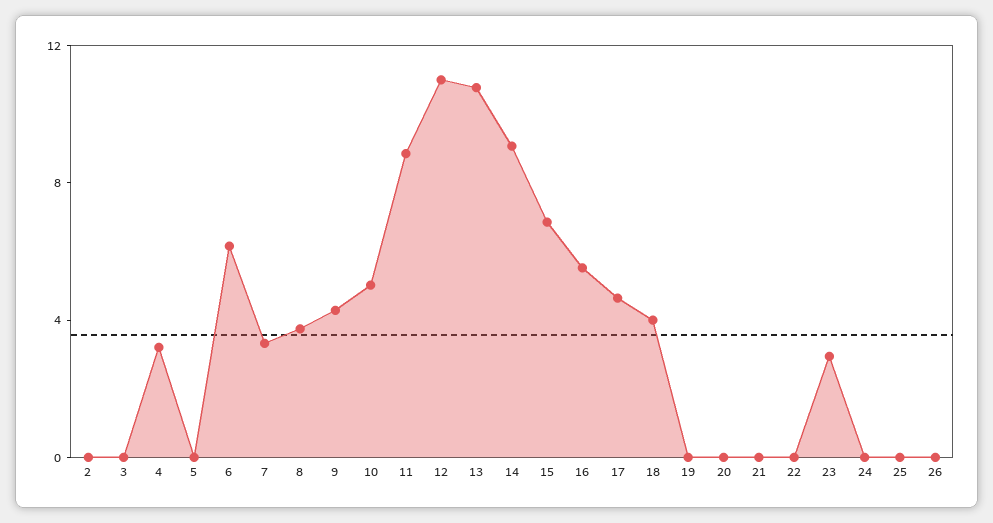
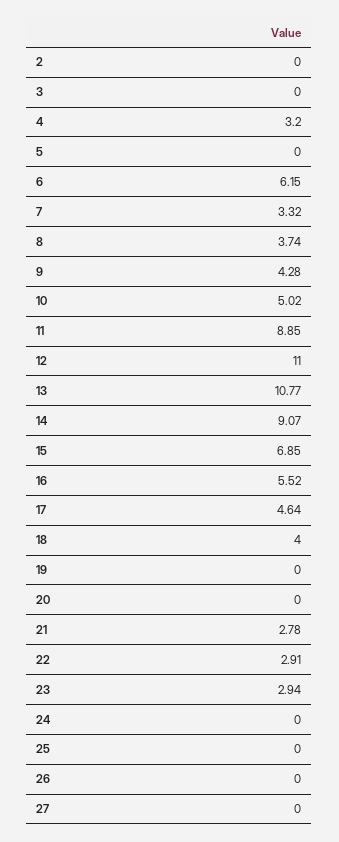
  {
    "2": 0,
    "3": 0,
    "4": 3.2,
    "5": 0,
    "6": 6.15,
    "7": 3.32,
    "8": 3.74,
    "9": 4.28,
    "10": 5.02,
    "11": 8.85,
    "12": 11,
    "13": 10.77,
    "14": 9.07,
    "15": 6.85,
    "16": 5.52,
    "17": 4.64,
    "18": 4,
    "19": 0,
    "20": 0,
-   "21": 0,
+   "21": 2.78,
-   "22": 0,
+   "22": 2.91,
    "23": 2.94,
    "24": 0,
    "25": 0,
-   "26": 0
+   "26": 0,
+   "27": 0
  }

